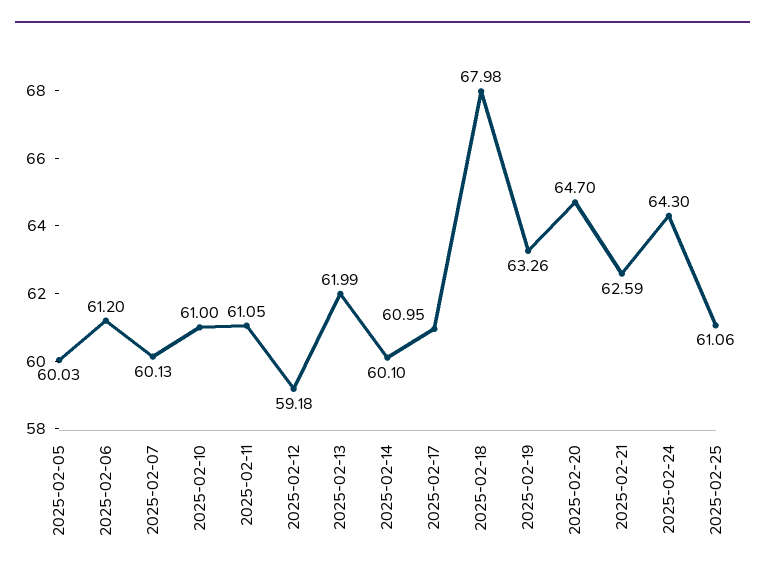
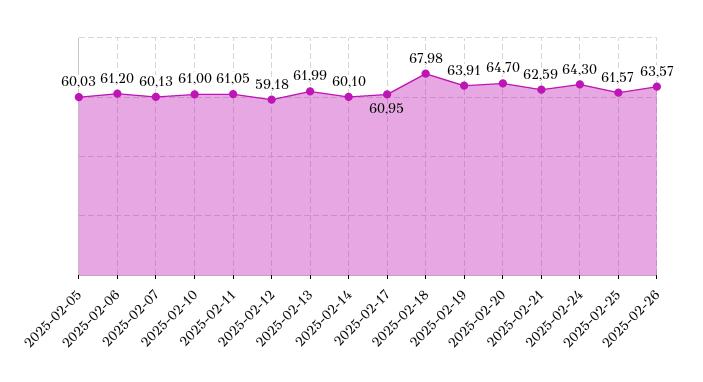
  {
    "2025-02-05": 60.03,
    "2025-02-06": 61.2,
    "2025-02-07": 60.13,
    "2025-02-10": 61,
    "2025-02-11": 61.05,
    "2025-02-12": 59.18,
    "2025-02-13": 61.99,
    "2025-02-14": 60.1,
    "2025-02-17": 60.95,
    "2025-02-18": 67.98,
-   "2025-02-19": 63.26,
+   "2025-02-19": 63.91,
    "2025-02-20": 64.7,
    "2025-02-21": 62.59,
    "2025-02-24": 64.3,
-   "2025-02-25": 61.06
+   "2025-02-25": 61.57,
+   "2025-02-26": 63.57
  }

